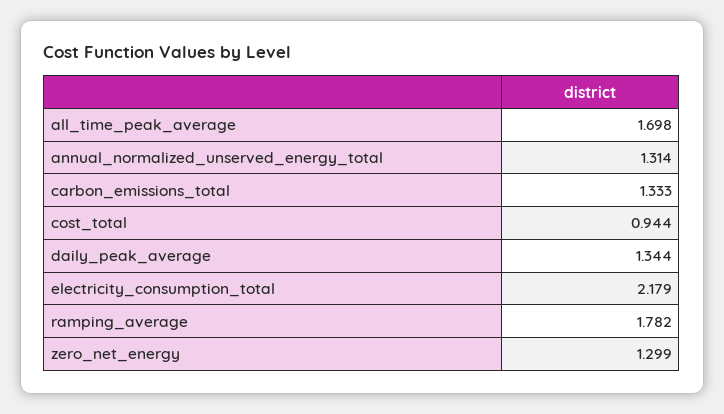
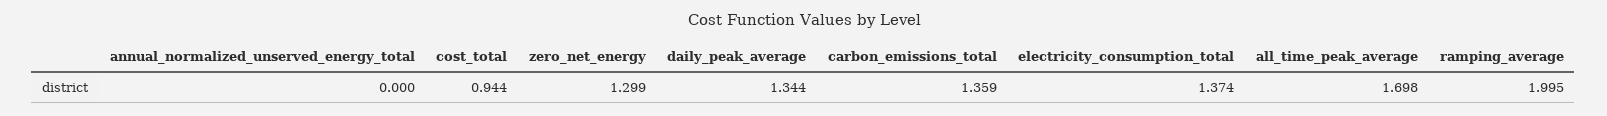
  {
    "all_time_peak_average": 1.698,
-   "annual_normalized_unserved_energy_total": 1.314,
+   "annual_normalized_unserved_energy_total": 0,
-   "carbon_emissions_total": 1.333,
+   "carbon_emissions_total": 1.359,
    "cost_total": 0.944,
    "daily_peak_average": 1.344,
-   "electricity_consumption_total": 2.179,
+   "electricity_consumption_total": 1.374,
-   "ramping_average": 1.782,
+   "ramping_average": 1.995,
    "zero_net_energy": 1.299
  }

